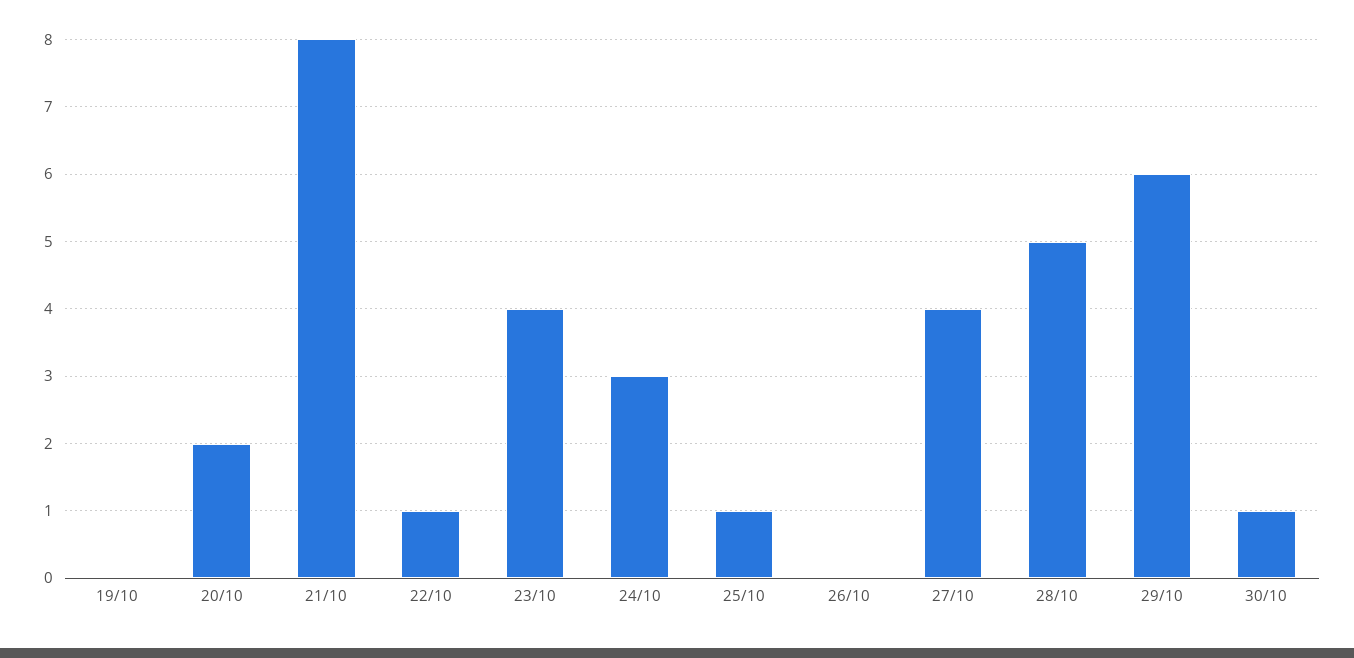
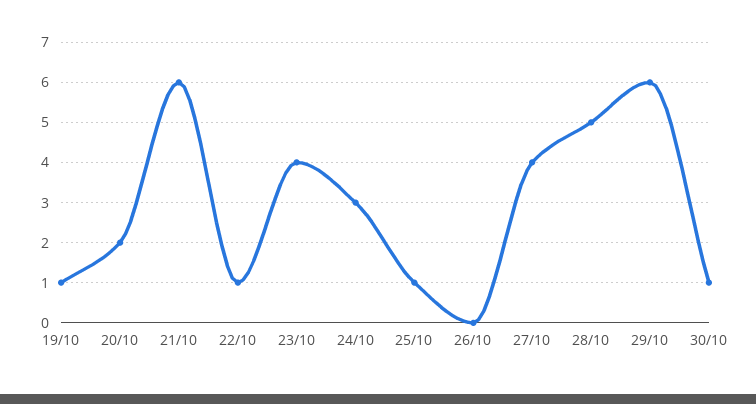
  {
-   "19/10": 0,
+   "19/10": 1,
    "20/10": 2,
-   "21/10": 8,
+   "21/10": 6,
    "22/10": 1,
    "23/10": 4,
    "24/10": 3,
    "25/10": 1,
    "26/10": 0,
    "27/10": 4,
    "28/10": 5,
    "29/10": 6,
    "30/10": 1
  }

